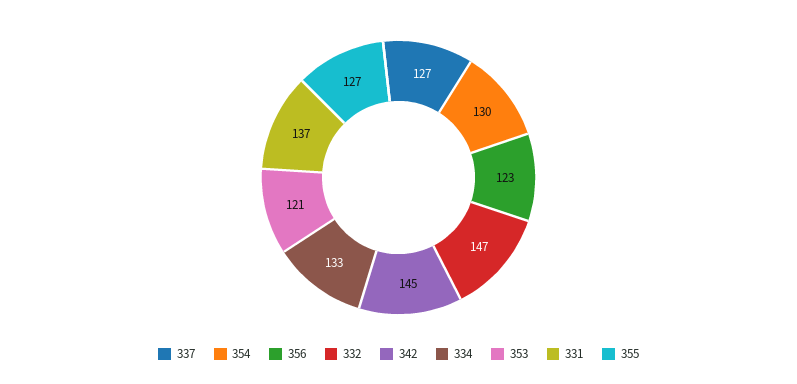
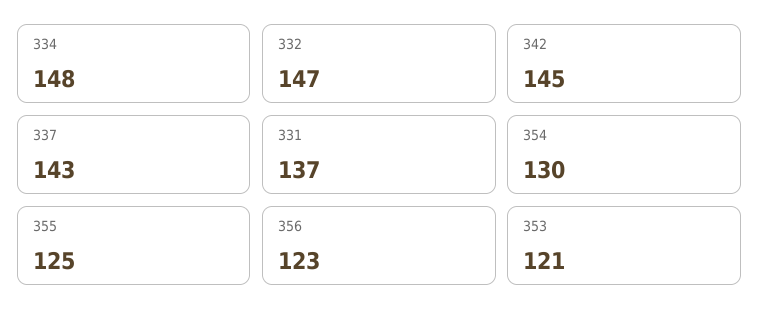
  {
-   "337": 127,
+   "337": 143,
    "354": 130,
    "356": 123,
    "332": 147,
    "342": 145,
-   "334": 133,
+   "334": 148,
    "353": 121,
    "331": 137,
-   "355": 127
+   "355": 125
  }

